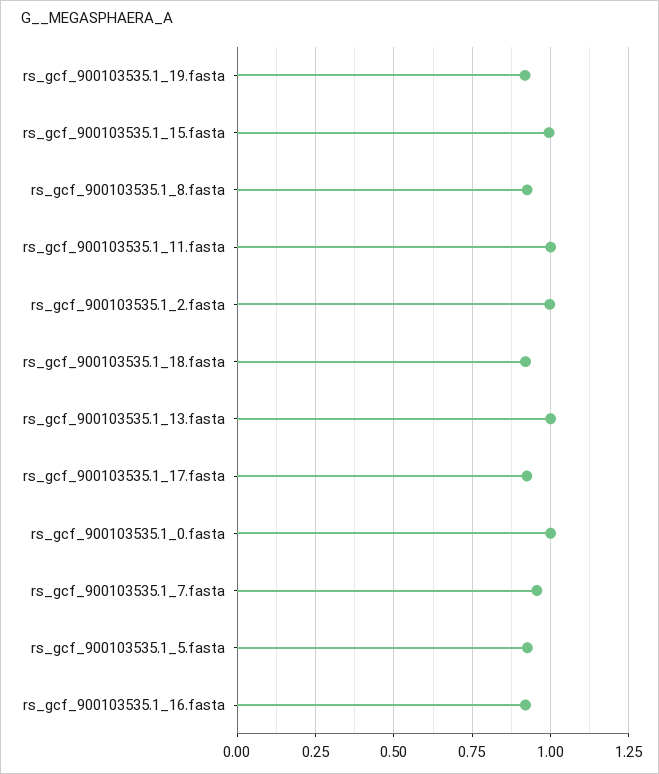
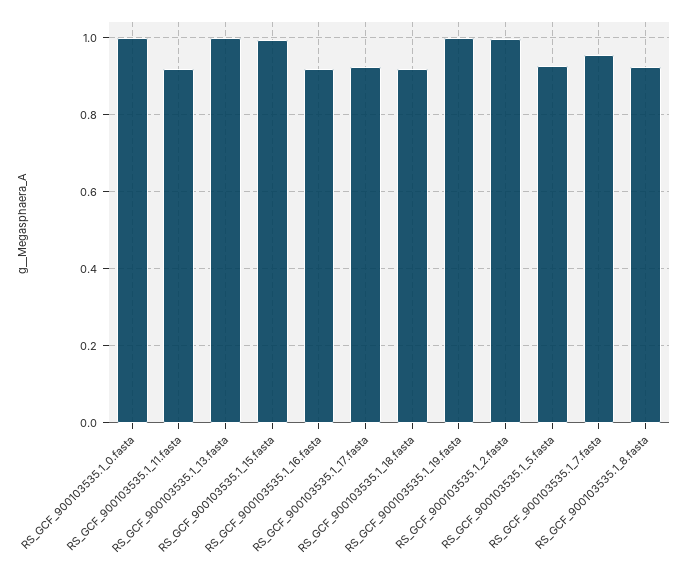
  {
-   "rs_gcf_900103535.1_19.fasta": 0.925,
+   "rs_gcf_900103535.1_19.fasta": 1,
    "rs_gcf_900103535.1_15.fasta": 1,
    "rs_gcf_900103535.1_8.fasta": 0.92,
-   "rs_gcf_900103535.1_11.fasta": 1,
+   "rs_gcf_900103535.1_11.fasta": 0.92,
    "rs_gcf_900103535.1_2.fasta": 1,
    "rs_gcf_900103535.1_18.fasta": 0.92,
    "rs_gcf_900103535.1_13.fasta": 1,
    "rs_gcf_900103535.1_17.fasta": 0.92,
    "rs_gcf_900103535.1_0.fasta": 1,
    "rs_gcf_900103535.1_7.fasta": 0.96,
    "rs_gcf_900103535.1_5.fasta": 0.92,
    "rs_gcf_900103535.1_16.fasta": 0.92
  }

